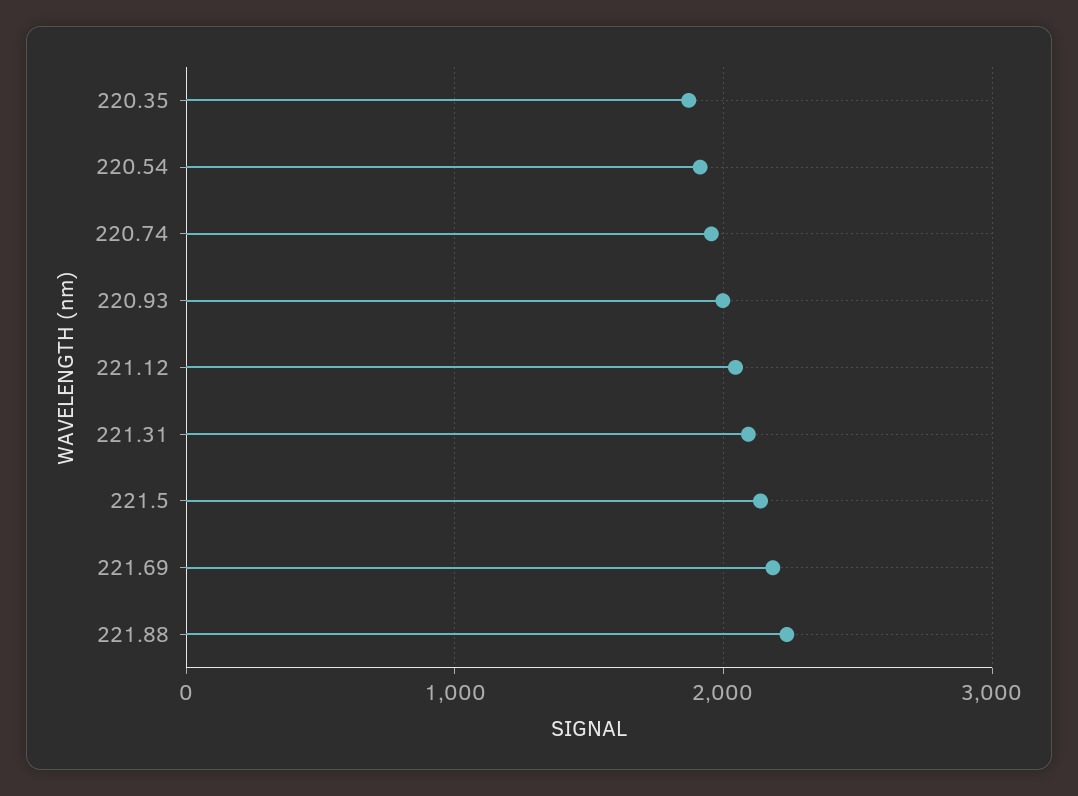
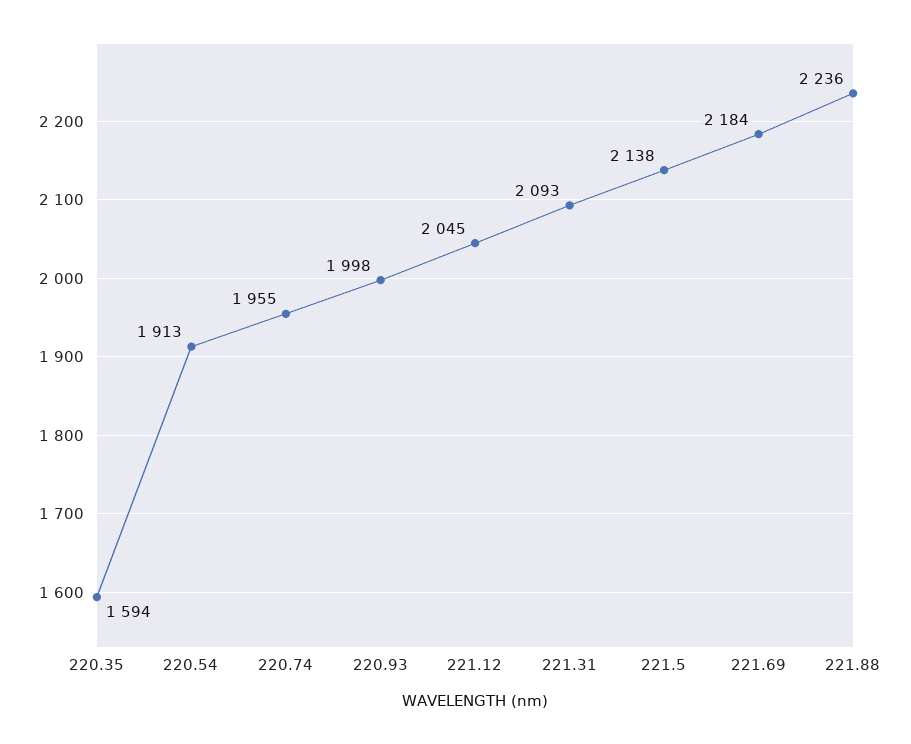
  {
-   "220.35": 1900,
+   "220.35": 1594,
    "220.54": 1913,
    "220.74": 1955,
    "220.93": 1998,
    "221.12": 2045,
    "221.31": 2093,
    "221.5": 2138,
    "221.69": 2184,
    "221.88": 2236
  }

